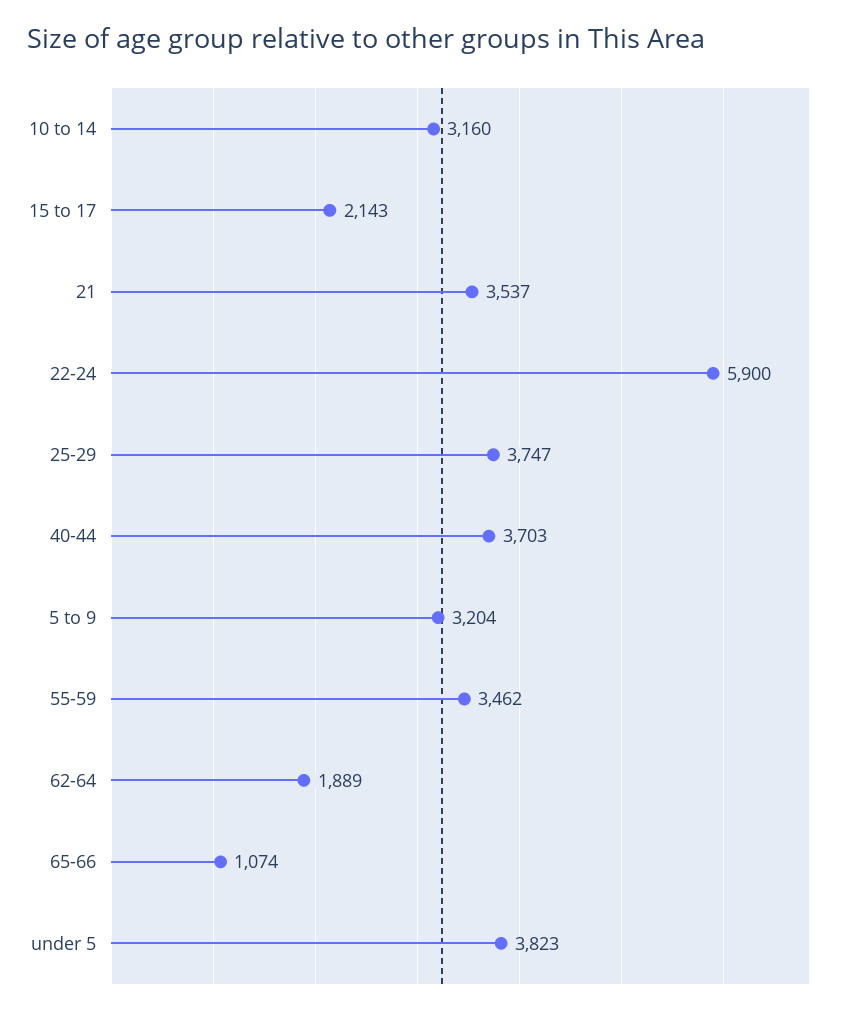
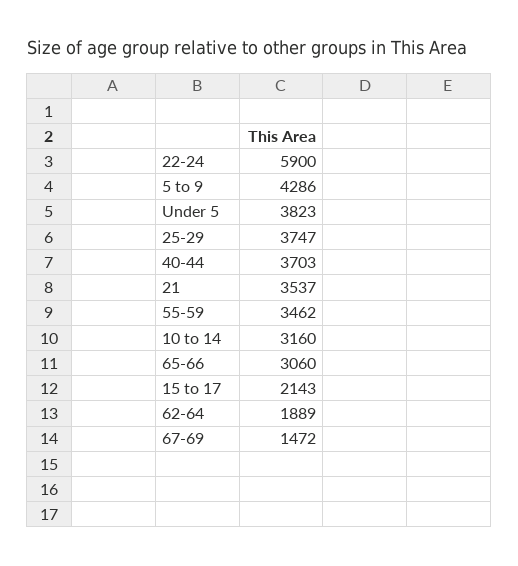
  {
    "10 to 14": 3160,
    "15 to 17": 2143,
    "21": 3537,
    "22-24": 5900,
    "25-29": 3747,
    "40-44": 3703,
-   "5 to 9": 3204,
+   "5 to 9": 4286,
    "55-59": 3462,
    "62-64": 1889,
-   "65-66": 1074,
+   "65-66": 3060,
-   "under 5": 3823
+   "under 5": 3823,
+   "67-69": 1472
  }

